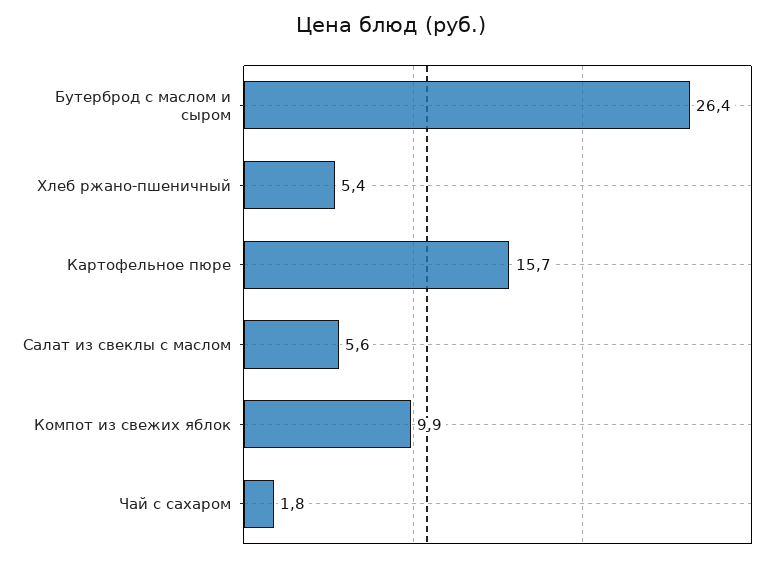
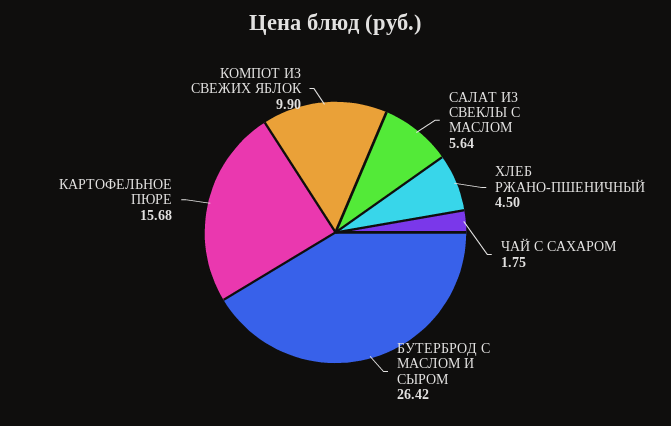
  {
    "Бутерброд с маслом и сыром": 26.42,
-   "Хлеб ржано-пшеничный": 5.4,
+   "Хлеб ржано-пшеничный": 4.5,
    "Картофельное пюре": 15.68,
    "Салат из свеклы с маслом": 5.64,
    "Компот из свежих яблок": 9.9,
    "Чай с сахаром": 1.75
  }

